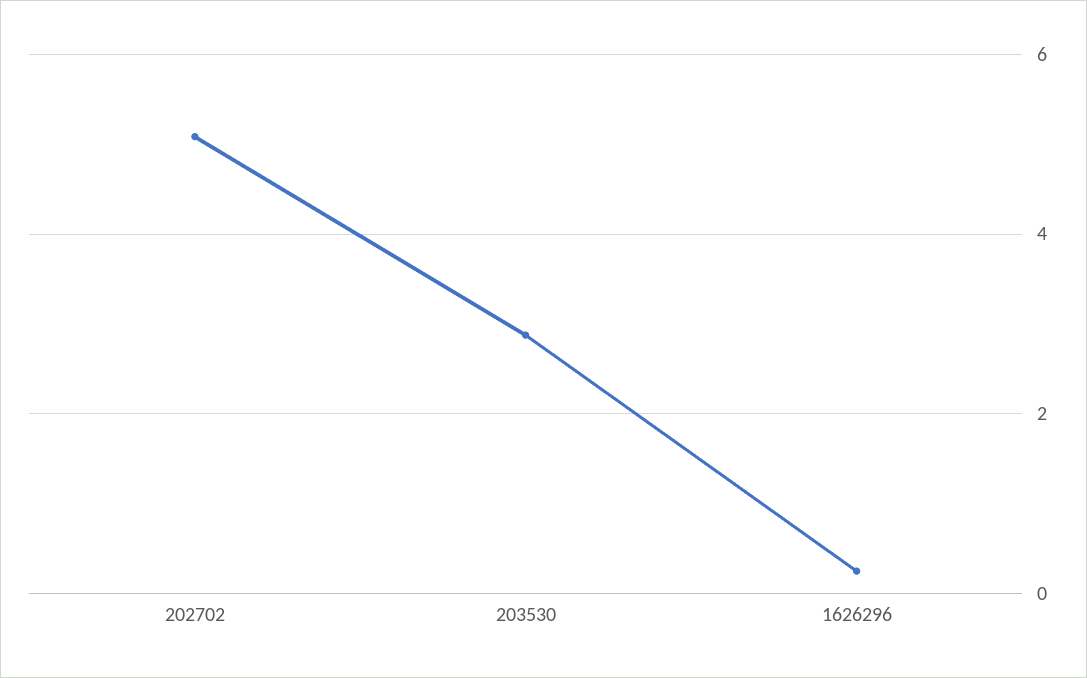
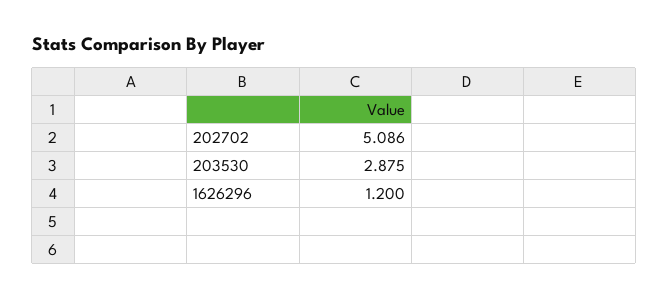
  {
    "202702": 5.086,
    "203530": 2.875,
-   "1626296": 0.2
+   "1626296": 1.2
  }

